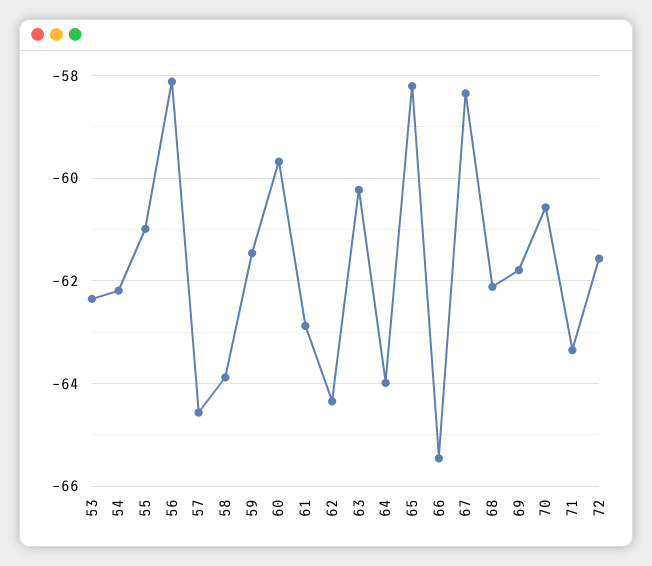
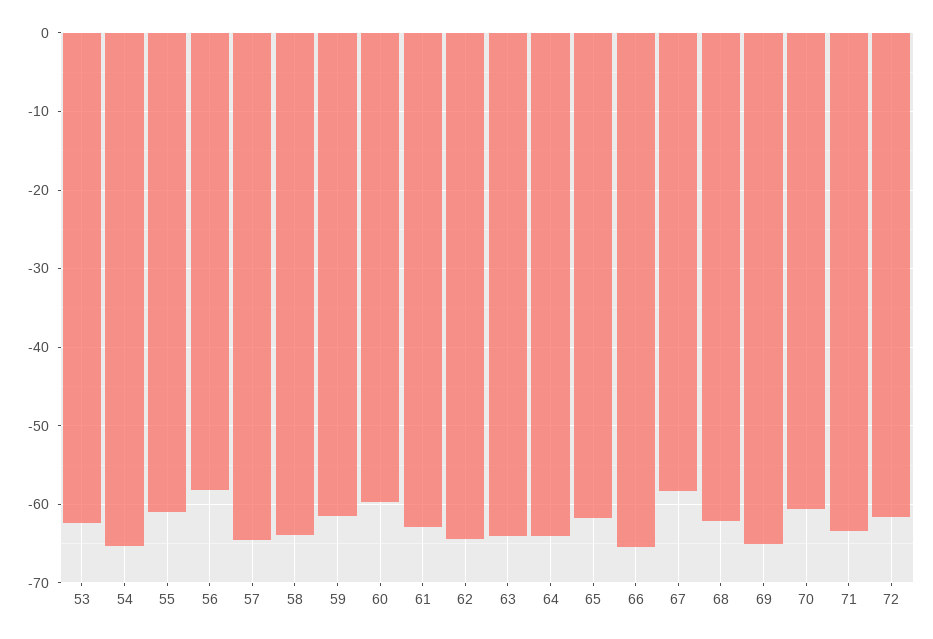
  {
    "53": -62.4,
-   "54": -62.2,
+   "54": -65,
    "55": -61,
    "56": -58.2,
    "57": -64.6,
    "58": -63.8,
    "59": -61.4,
    "60": -59.6,
    "61": -62.8,
    "62": -64.4,
-   "63": -60.2,
+   "63": -64,
    "64": -64,
-   "65": -58.2,
+   "65": -62,
    "66": -65.4,
    "67": -58.4,
    "68": -62.2,
-   "69": -61.8,
+   "69": -65,
    "70": -60.6,
    "71": -63.4,
    "72": -61.6
  }

